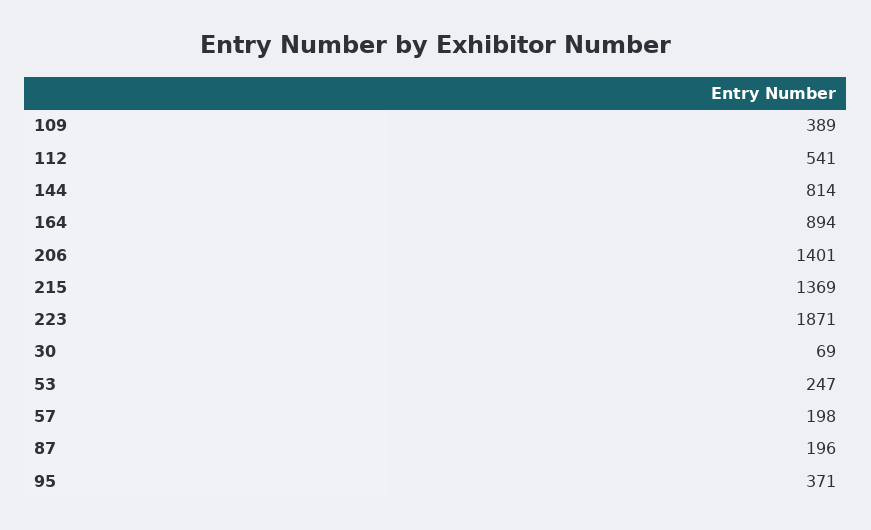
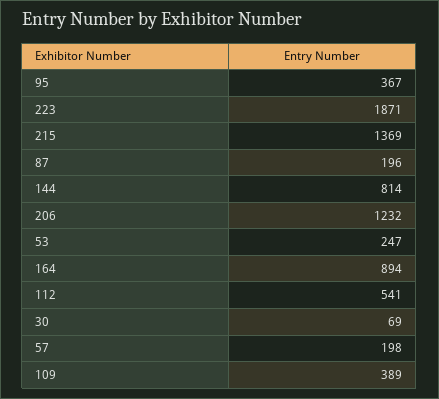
  {
    "109": 389,
    "112": 541,
    "144": 814,
    "164": 894,
-   "206": 1401,
+   "206": 1232,
    "215": 1369,
    "223": 1871,
    "30": 69,
    "53": 247,
    "57": 198,
    "87": 196,
-   "95": 371
+   "95": 367
  }

